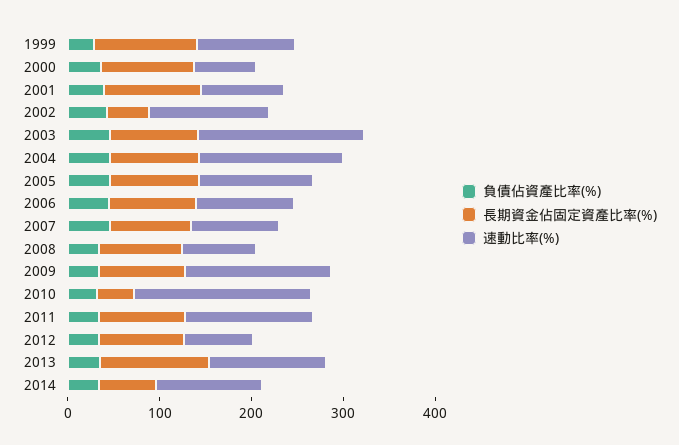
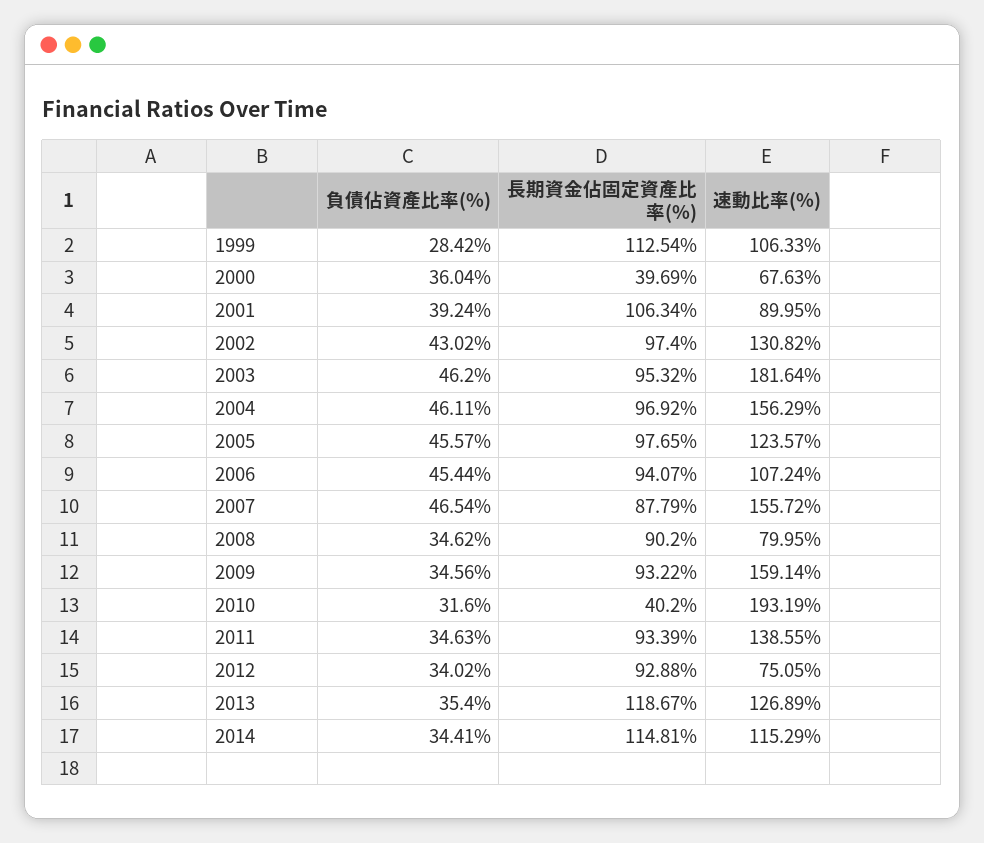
  {
    "負債佔資產比率(%)": {
      "1999": 28.42,
      "2000": 36.04,
      "2001": 39.24,
      "2002": 43.02,
      "2003": 46.2,
      "2004": 46.11,
      "2005": 45.57,
      "2006": 45.44,
      "2007": 46.54,
      "2008": 34.62,
      "2009": 34.56,
      "2010": 31.6,
      "2011": 34.63,
      "2012": 34.02,
      "2013": 35.4,
      "2014": 34.41
    },
    "長期資金佔固定資產比率(%)": {
      "1999": 112.54,
-     "2000": 100,
+     "2000": 39.69,
      "2001": 106.34,
-     "2002": 40,
+     "2002": 97.4,
      "2003": 95.32,
      "2004": 96.92,
      "2005": 97.65,
      "2006": 94.07,
      "2007": 87.79,
      "2008": 90.2,
      "2009": 93.22,
      "2010": 40.2,
      "2011": 93.39,
      "2012": 92.88,
      "2013": 118.67,
-     "2014": 60
+     "2014": 114.81
    },
    "速動比率(%)": {
      "1999": 106.33,
      "2000": 67.63,
      "2001": 89.95,
      "2002": 130.82,
      "2003": 181.64,
      "2004": 156.29,
      "2005": 123.57,
      "2006": 107.24,
-     "2007": 100,
+     "2007": 155.72,
      "2008": 79.95,
      "2009": 159.14,
      "2010": 193.19,
      "2011": 138.55,
      "2012": 75.05,
      "2013": 126.89,
      "2014": 115.29
    }
  }

